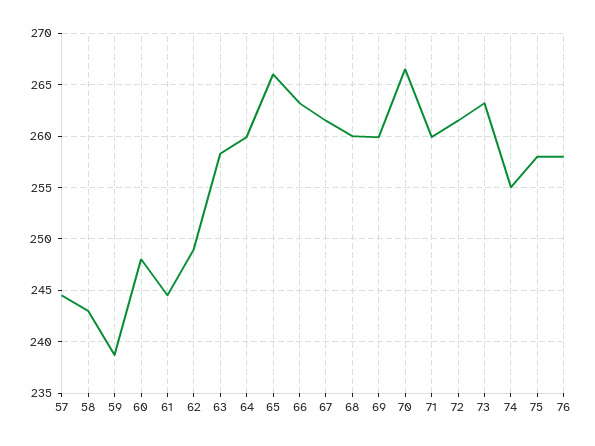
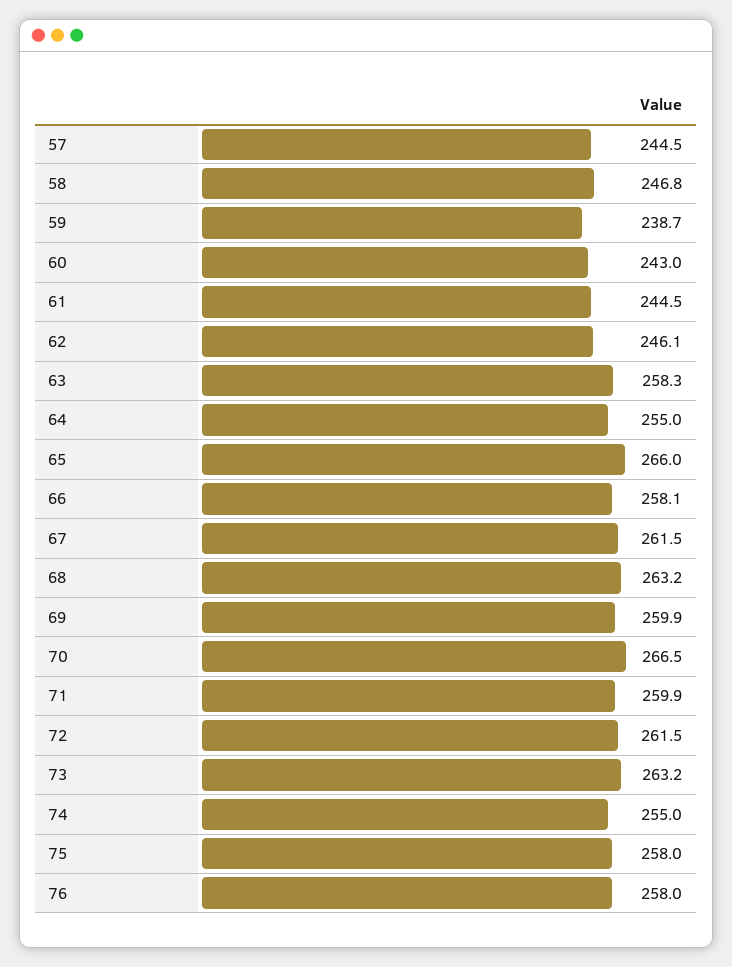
  {
    "57": 244.5,
-   "58": 243,
+   "58": 246.8,
    "59": 238.7,
-   "60": 248,
+   "60": 243,
    "61": 244.5,
-   "62": 249,
+   "62": 246.1,
    "63": 258.3,
-   "64": 260,
+   "64": 255,
    "65": 266,
-   "66": 263,
+   "66": 258.1,
    "67": 261.5,
-   "68": 260,
+   "68": 263.2,
    "69": 259.9,
    "70": 266.5,
    "71": 259.9,
    "72": 261.5,
    "73": 263.2,
    "74": 255,
    "75": 258,
    "76": 258
  }

